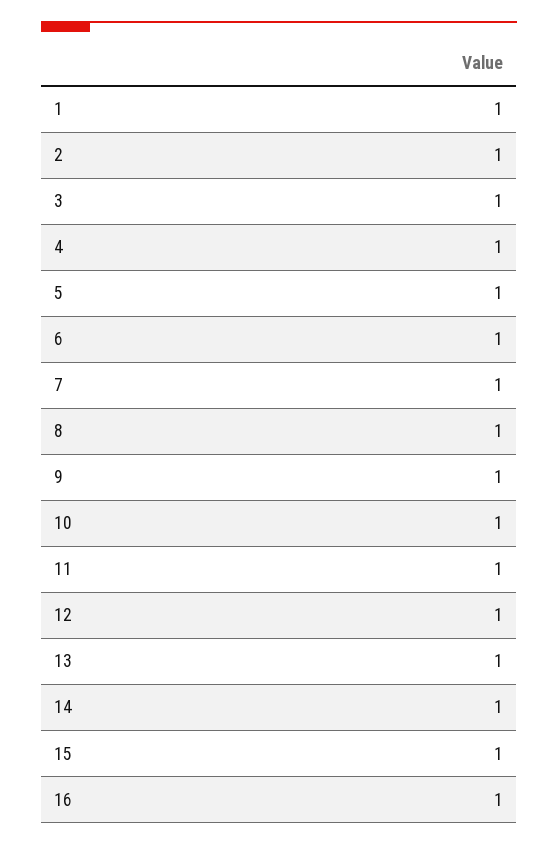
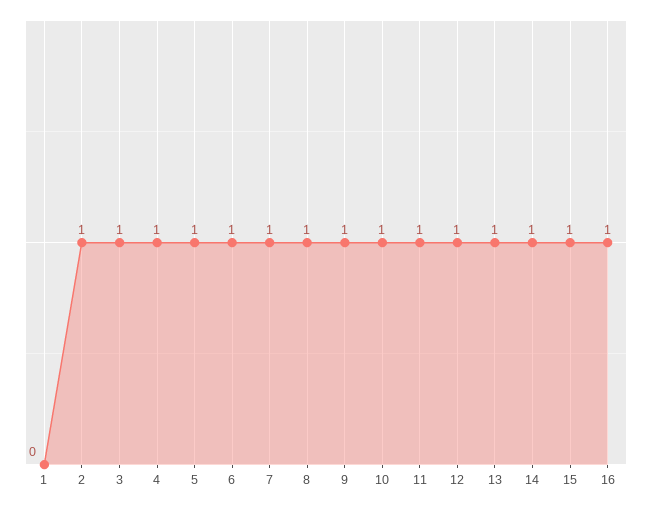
  {
-   "1": 1,
+   "1": 0,
    "2": 1,
    "3": 1,
    "4": 1,
    "5": 1,
    "6": 1,
    "7": 1,
    "8": 1,
    "9": 1,
    "10": 1,
    "11": 1,
    "12": 1,
    "13": 1,
    "14": 1,
    "15": 1,
    "16": 1
  }

